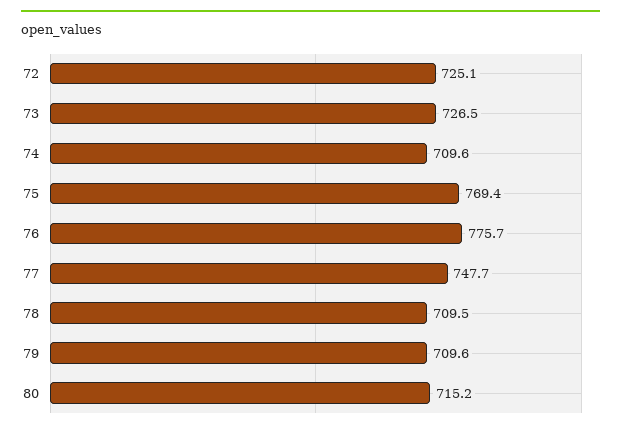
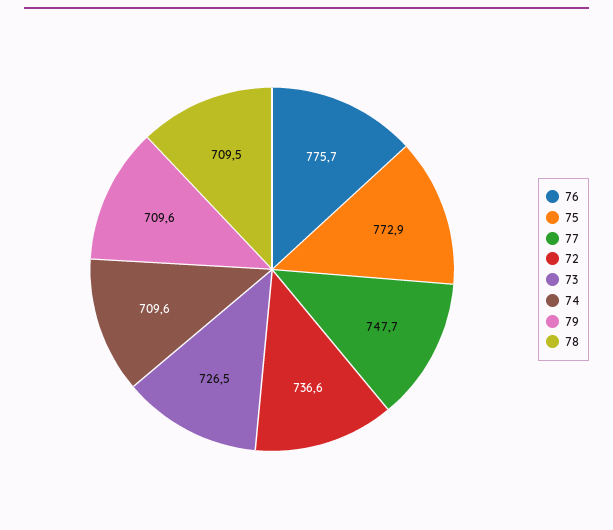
  {
-   "72": 725.1,
+   "72": 736.6,
    "73": 726.5,
    "74": 709.6,
-   "75": 769.4,
+   "75": 772.9,
    "76": 775.7,
    "77": 747.7,
    "78": 709.5,
-   "79": 709.6,
+   "79": 709.6
-   "80": 715.2
  }

